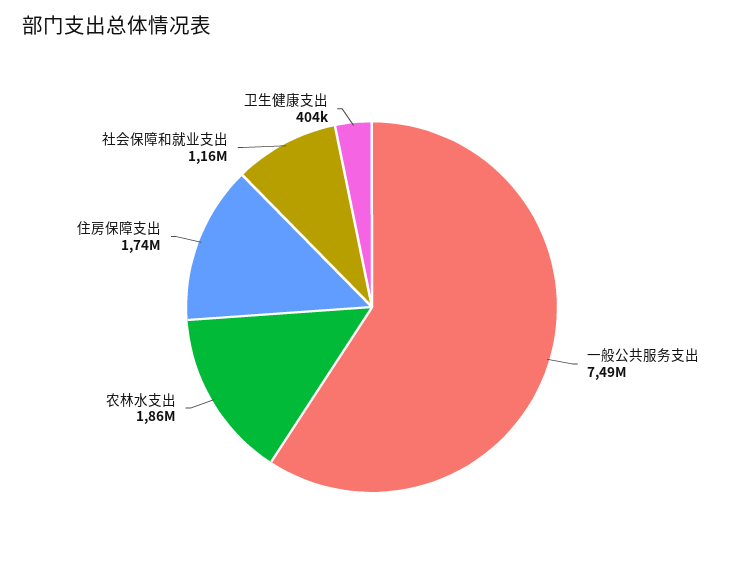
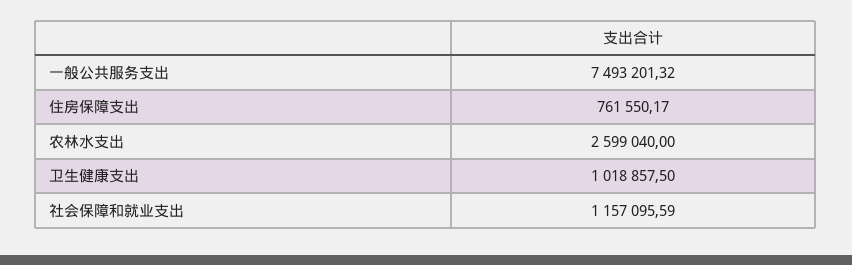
  {
    "一般公共服务支出": 7493201.32,
-   "农林水支出": 1860000,
+   "农林水支出": 2599040,
-   "住房保障支出": 1740000,
+   "住房保障支出": 761550.17,
    "社会保障和就业支出": 1157095.59,
-   "卫生健康支出": 404000
+   "卫生健康支出": 1018857.5
  }

